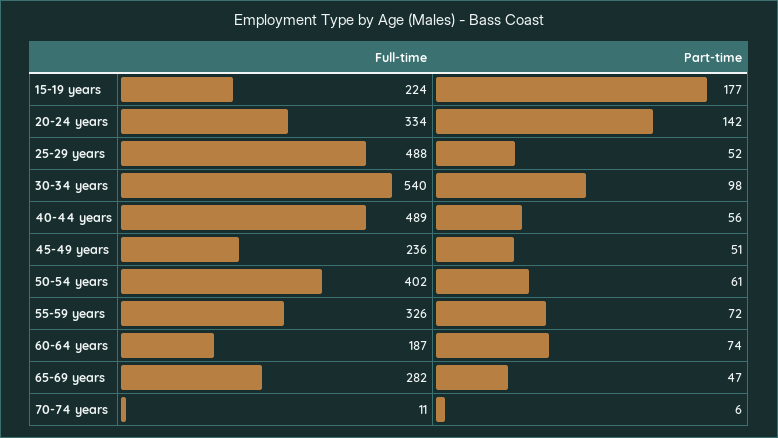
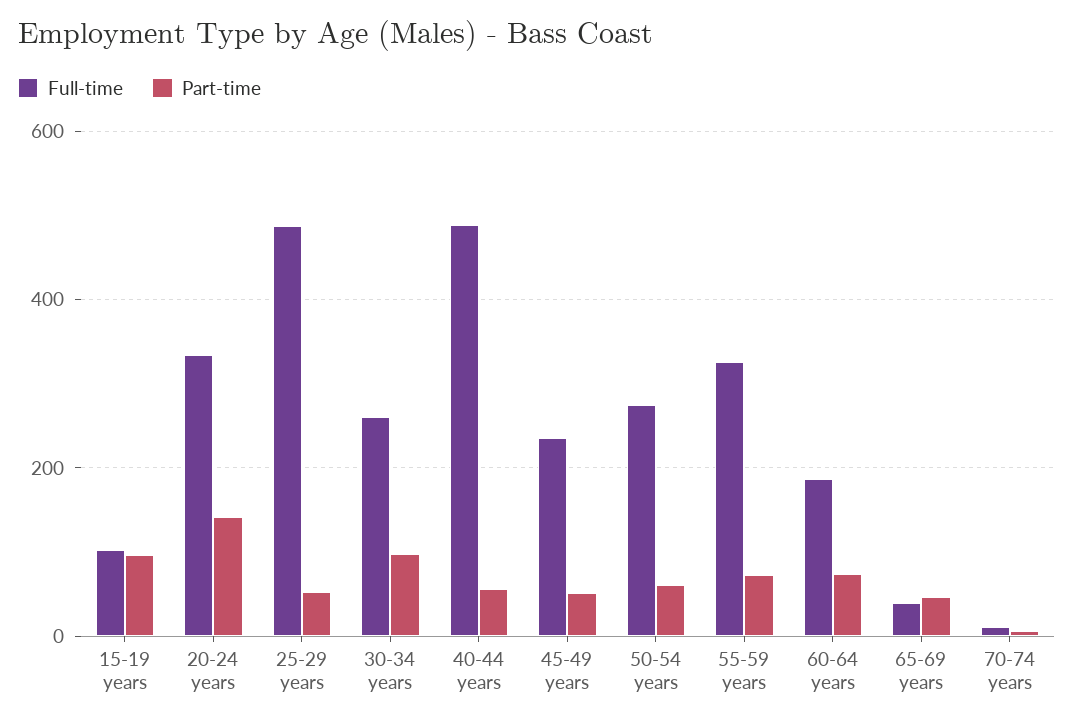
  {
    "Full-time": {
-     "15-19 years": 224,
+     "15-19 years": 100,
      "20-24 years": 334,
      "25-29 years": 488,
-     "30-34 years": 540,
+     "30-34 years": 260,
      "40-44 years": 489,
      "45-49 years": 236,
-     "50-54 years": 402,
+     "50-54 years": 280,
      "55-59 years": 326,
      "60-64 years": 187,
-     "65-69 years": 282,
+     "65-69 years": 40,
      "70-74 years": 11
    },
    "Part-time": {
-     "15-19 years": 177,
+     "15-19 years": 100,
      "20-24 years": 142,
      "25-29 years": 52,
      "30-34 years": 98,
      "40-44 years": 56,
      "45-49 years": 51,
      "50-54 years": 61,
      "55-59 years": 72,
      "60-64 years": 74,
      "65-69 years": 47,
      "70-74 years": 6
    }
  }

